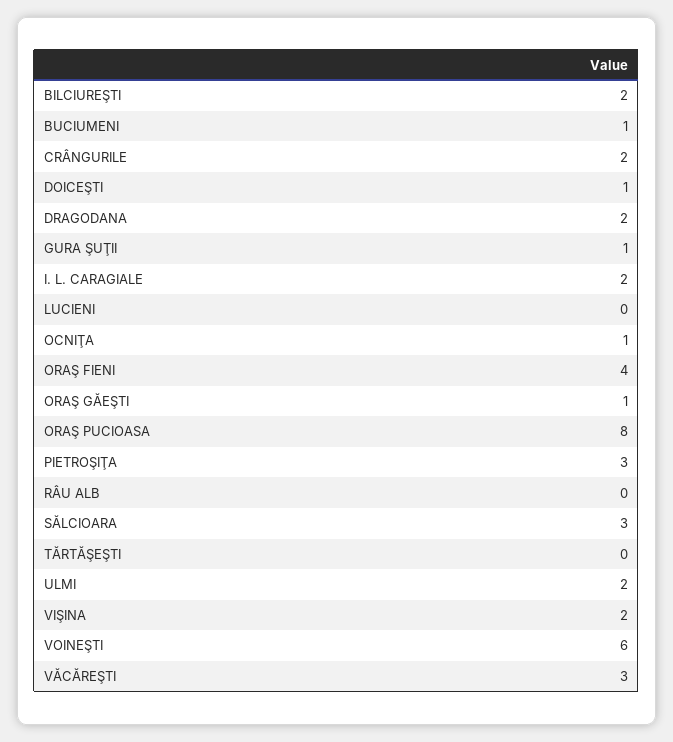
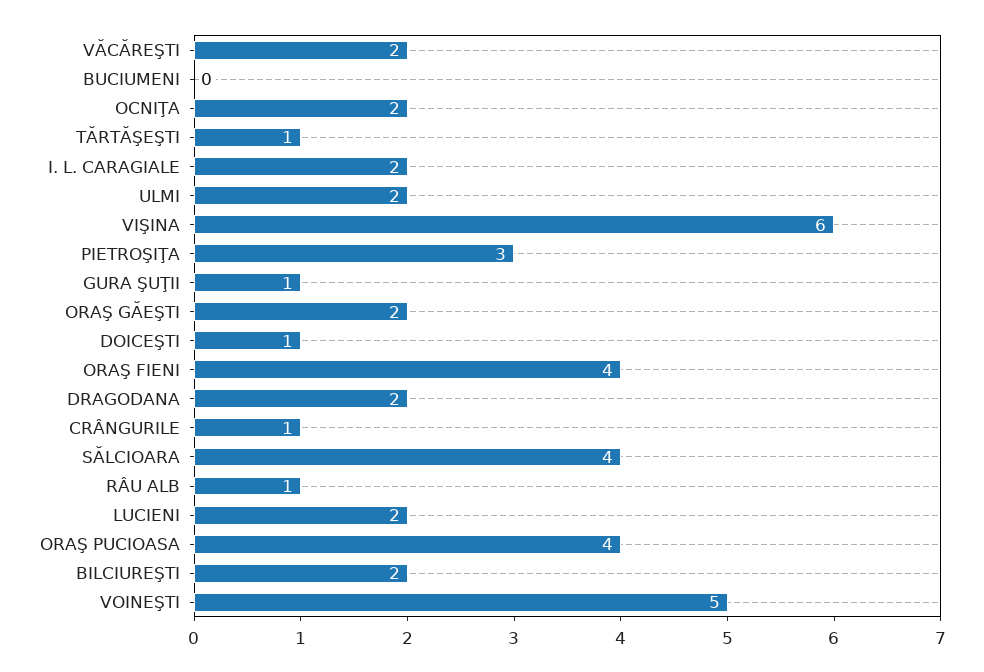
  {
    "BILCIUREŞTI": 2,
-   "BUCIUMENI": 1,
+   "BUCIUMENI": 0,
-   "CRÂNGURILE": 2,
+   "CRÂNGURILE": 1,
    "DOICEŞTI": 1,
    "DRAGODANA": 2,
    "GURA ŞUŢII": 1,
    "I. L. CARAGIALE": 2,
-   "LUCIENI": 0,
+   "LUCIENI": 2,
-   "OCNIŢA": 1,
+   "OCNIŢA": 2,
    "ORAŞ FIENI": 4,
-   "ORAŞ GĂEŞTI": 1,
+   "ORAŞ GĂEŞTI": 2,
-   "ORAŞ PUCIOASA": 8,
+   "ORAŞ PUCIOASA": 4,
    "PIETROŞIŢA": 3,
-   "RÂU ALB": 0,
+   "RÂU ALB": 1,
-   "SĂLCIOARA": 3,
+   "SĂLCIOARA": 4,
-   "TĂRTĂŞEŞTI": 0,
+   "TĂRTĂŞEŞTI": 1,
    "ULMI": 2,
-   "VIŞINA": 2,
+   "VIŞINA": 6,
-   "VOINEŞTI": 6,
+   "VOINEŞTI": 5,
-   "VĂCĂREŞTI": 3
+   "VĂCĂREŞTI": 2
  }

